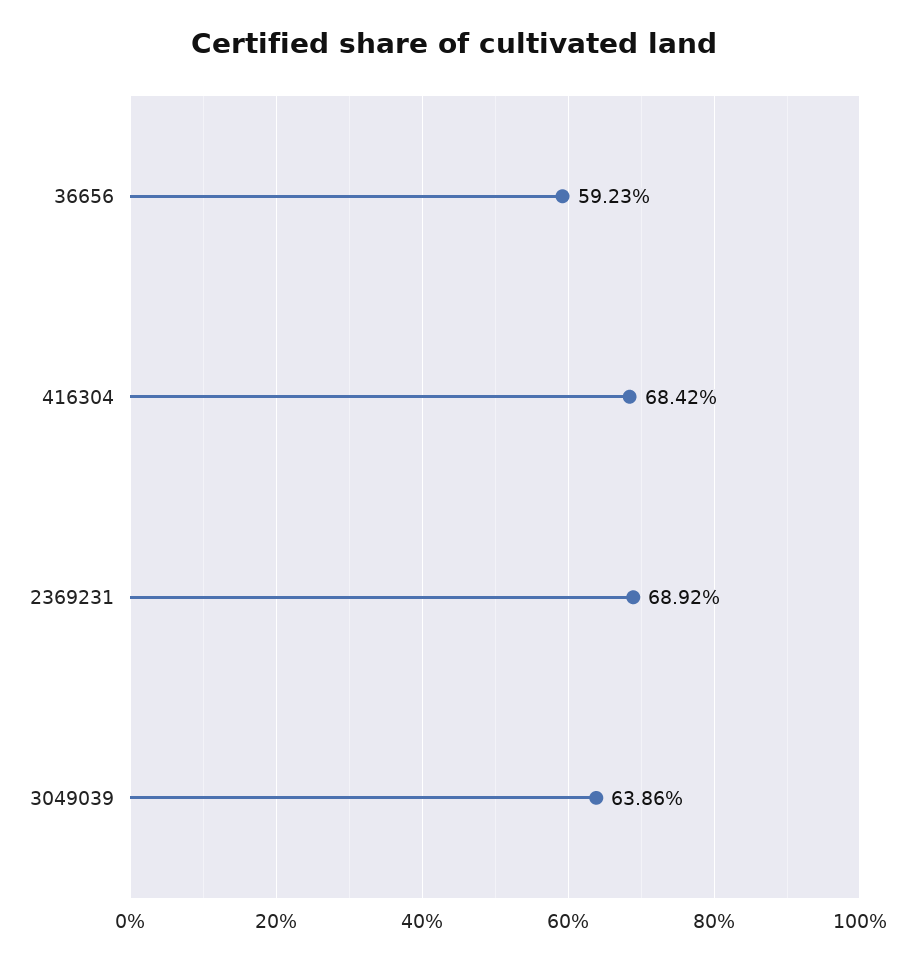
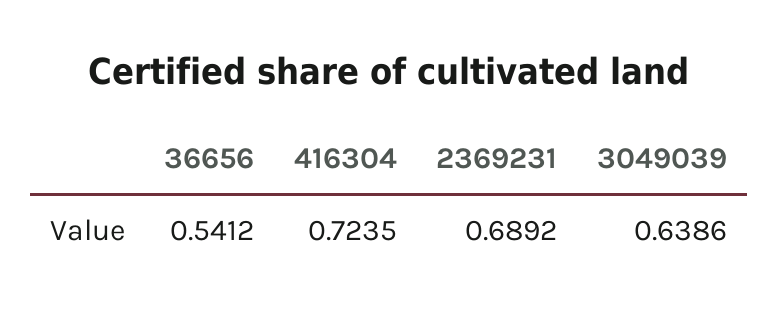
  {
-   "36656": 0.5923,
+   "36656": 0.5412,
-   "416304": 0.6842,
+   "416304": 0.7235,
    "2369231": 0.6892,
    "3049039": 0.6386
  }

